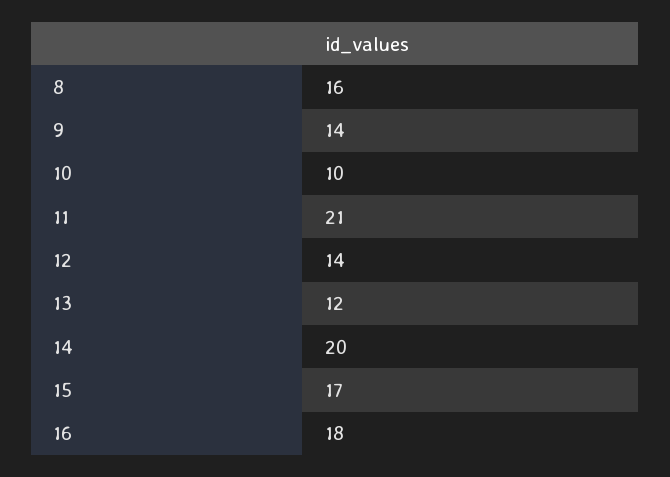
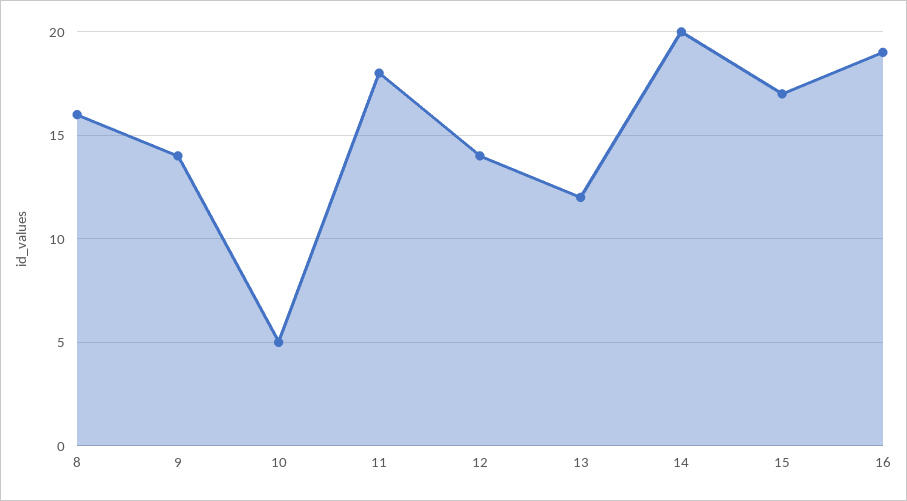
  {
    "8": 16,
    "9": 14,
-   "10": 10,
+   "10": 5,
-   "11": 21,
+   "11": 18,
    "12": 14,
    "13": 12,
    "14": 20,
    "15": 17,
-   "16": 18
+   "16": 19
  }

